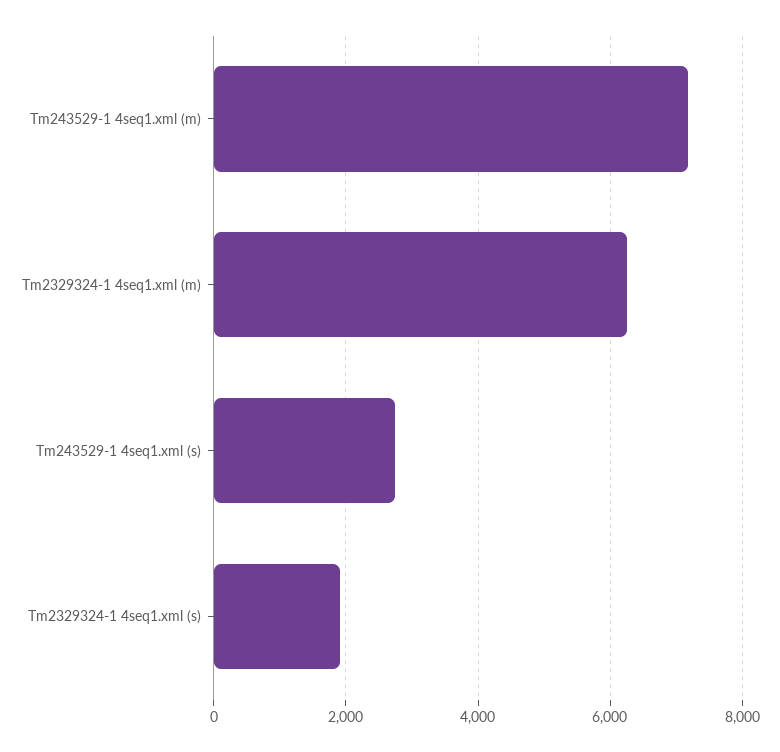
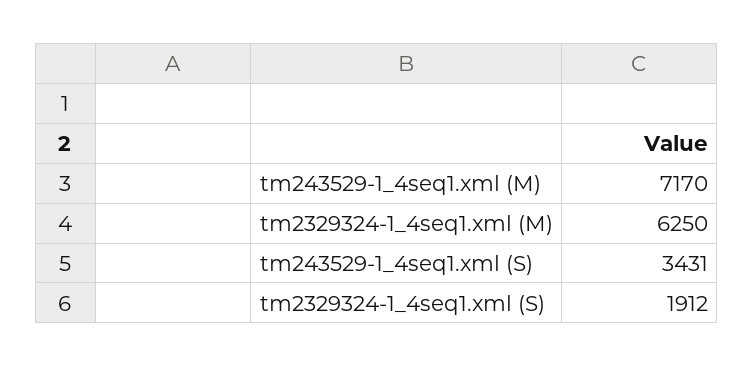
  {
    "Tm243529-1 4seq1.xml (m)": 7170,
    "Tm2329324-1 4seq1.xml (m)": 6250,
-   "Tm243529-1 4seq1.xml (s)": 2800,
+   "Tm243529-1 4seq1.xml (s)": 3431,
    "Tm2329324-1 4seq1.xml (s)": 1912
  }

